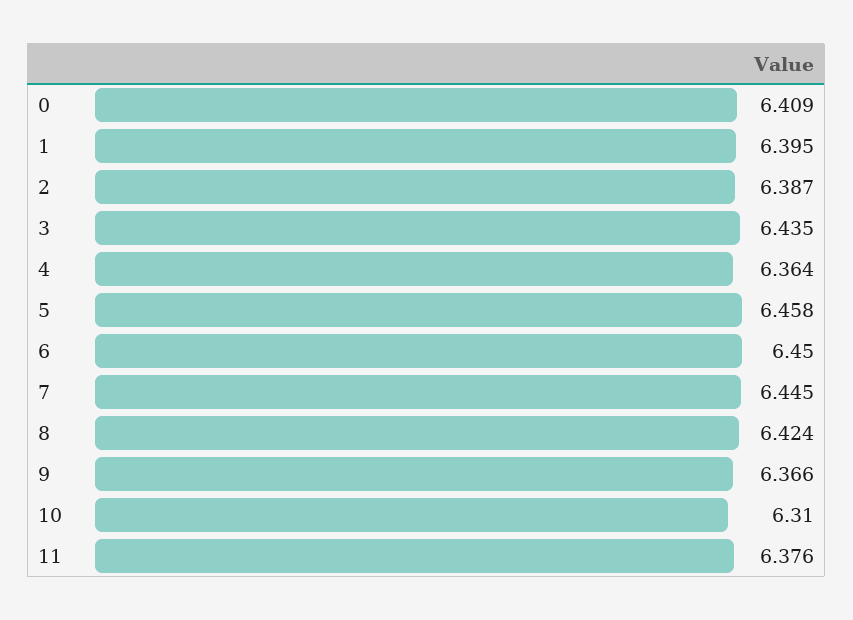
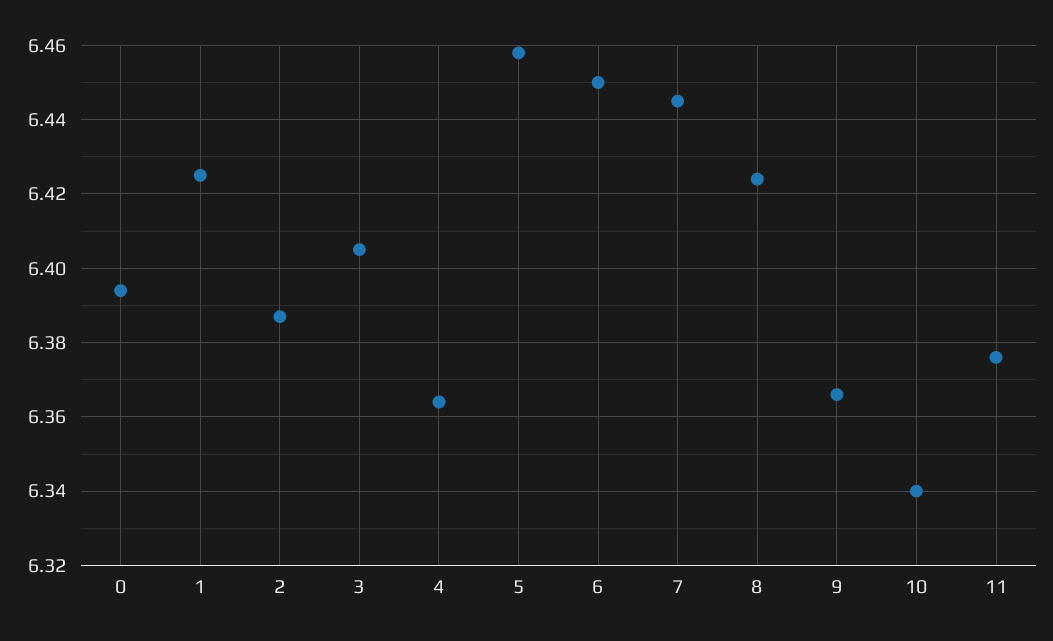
  {
-   "0": 6.409,
+   "0": 6.395,
-   "1": 6.395,
+   "1": 6.425,
    "2": 6.387,
-   "3": 6.435,
+   "3": 6.405,
    "4": 6.364,
    "5": 6.458,
    "6": 6.45,
    "7": 6.445,
    "8": 6.424,
    "9": 6.366,
-   "10": 6.31,
+   "10": 6.34,
    "11": 6.376
  }

